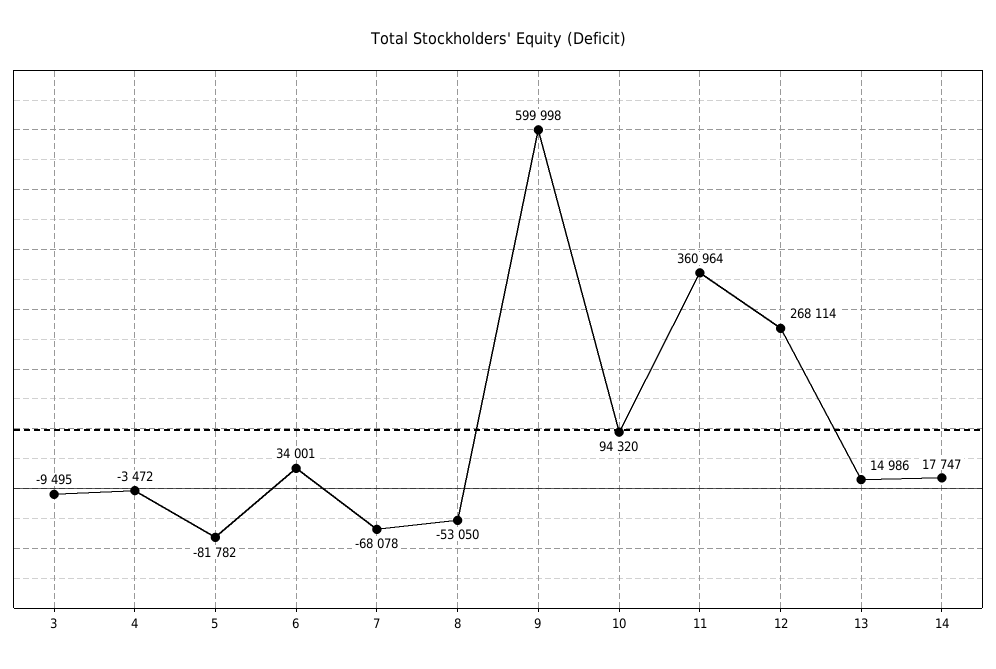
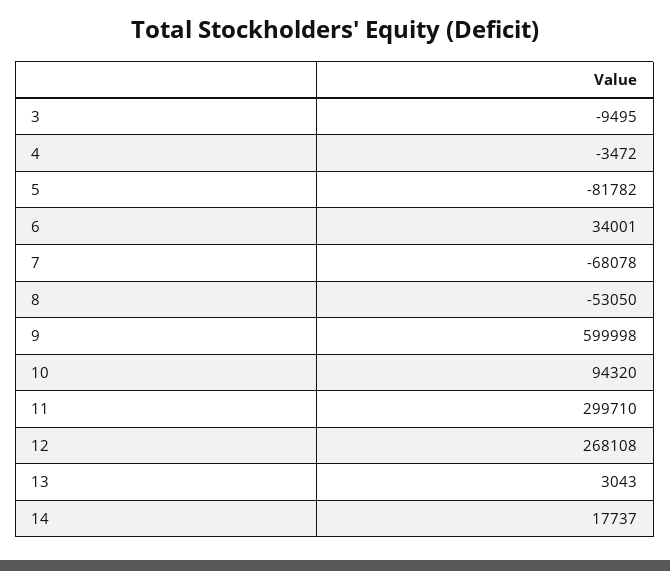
  {
    "3": -9495,
    "4": -3472,
    "5": -81782,
    "6": 34001,
    "7": -68078,
    "8": -53050,
    "9": 599998,
    "10": 94320,
-   "11": 360964,
+   "11": 299710,
-   "12": 268114,
+   "12": 268108,
-   "13": 14986,
+   "13": 3043,
-   "14": 17747
+   "14": 17737
  }

